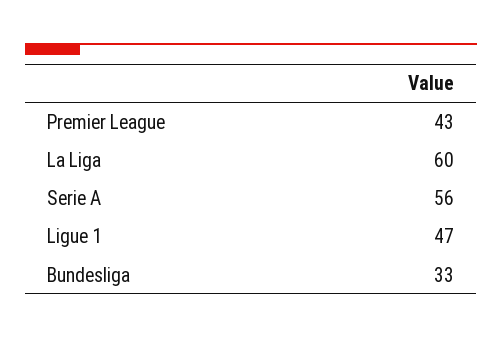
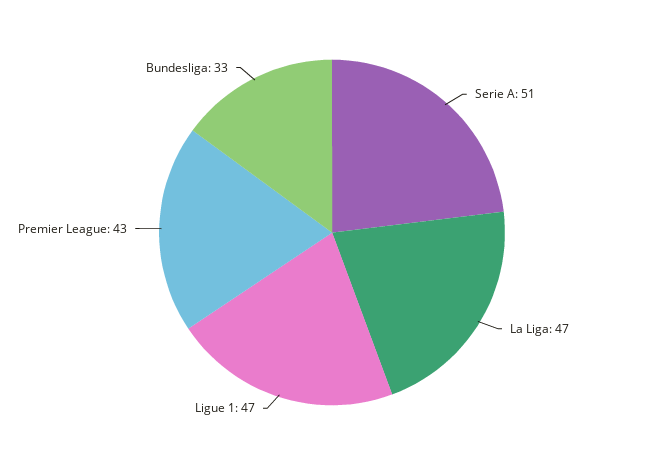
  {
    "Premier League": 43,
-   "La Liga": 60,
+   "La Liga": 47,
-   "Serie A": 56,
+   "Serie A": 51,
    "Ligue 1": 47,
    "Bundesliga": 33
  }

